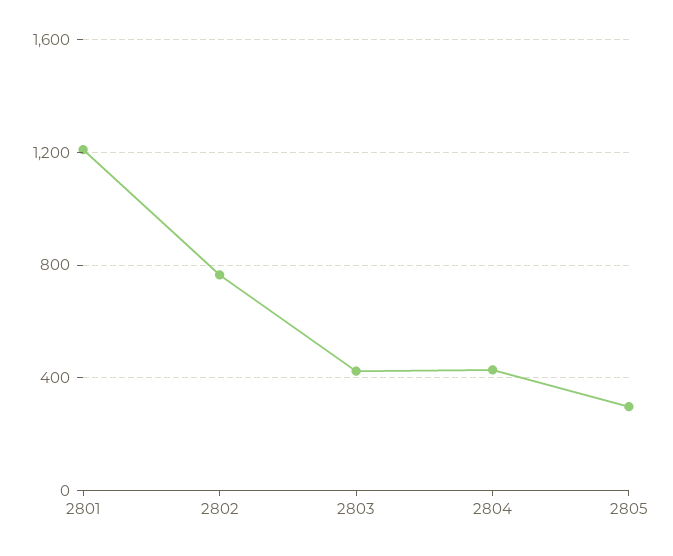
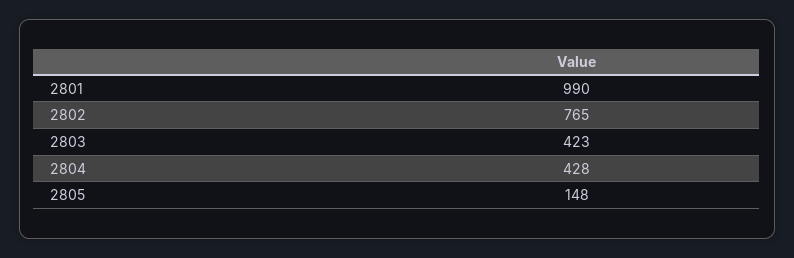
  {
-   "2801": 1200,
+   "2801": 990,
    "2802": 765,
    "2803": 423,
    "2804": 428,
-   "2805": 300
+   "2805": 148
  }

